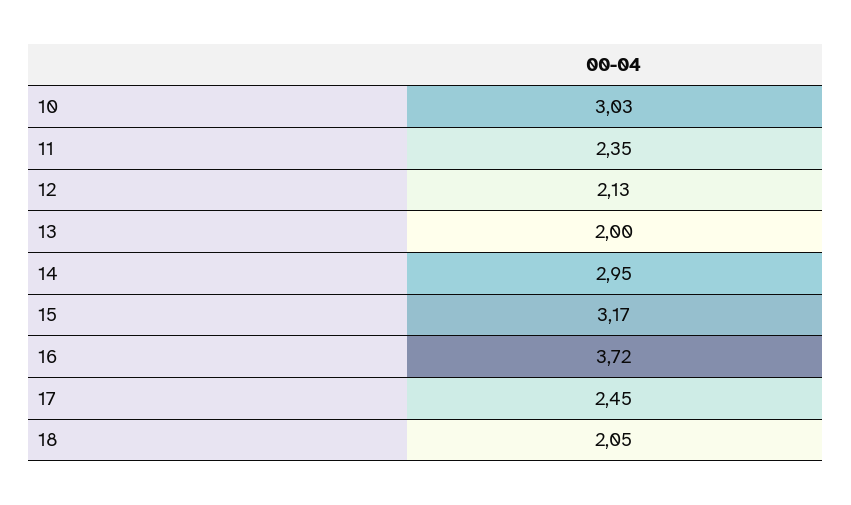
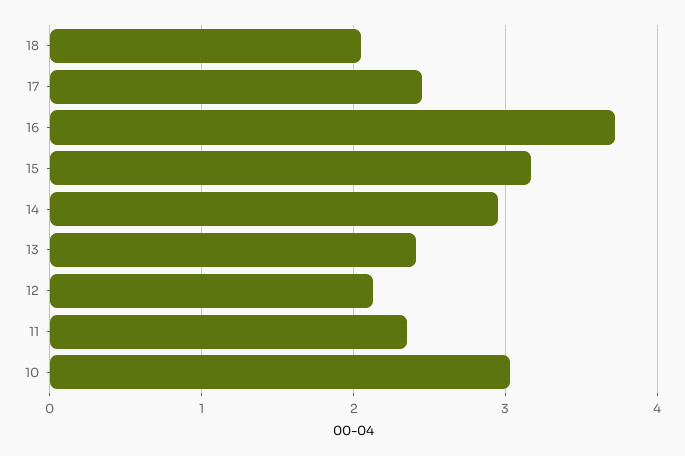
  {
    "10": 3.03,
    "11": 2.35,
    "12": 2.13,
-   "13": 2,
+   "13": 2.4,
    "14": 2.95,
    "15": 3.17,
    "16": 3.72,
    "17": 2.45,
    "18": 2.05
  }

